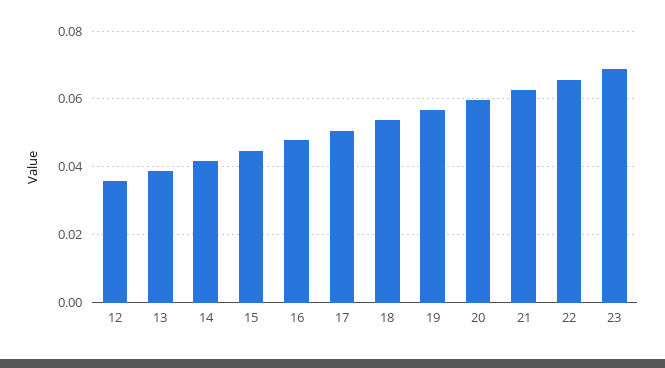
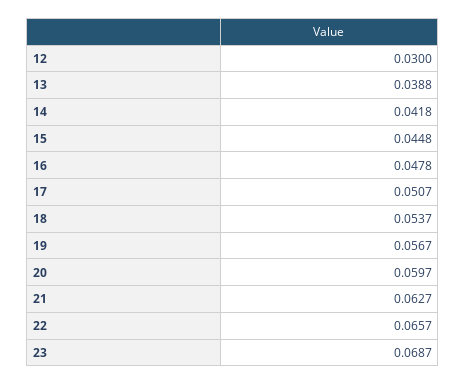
  {
-   "12": 0.036,
+   "12": 0.03,
    "13": 0.0388,
    "14": 0.0418,
    "15": 0.0448,
    "16": 0.0478,
    "17": 0.0507,
    "18": 0.0537,
    "19": 0.0567,
    "20": 0.0597,
    "21": 0.0627,
    "22": 0.0657,
    "23": 0.0687
  }

